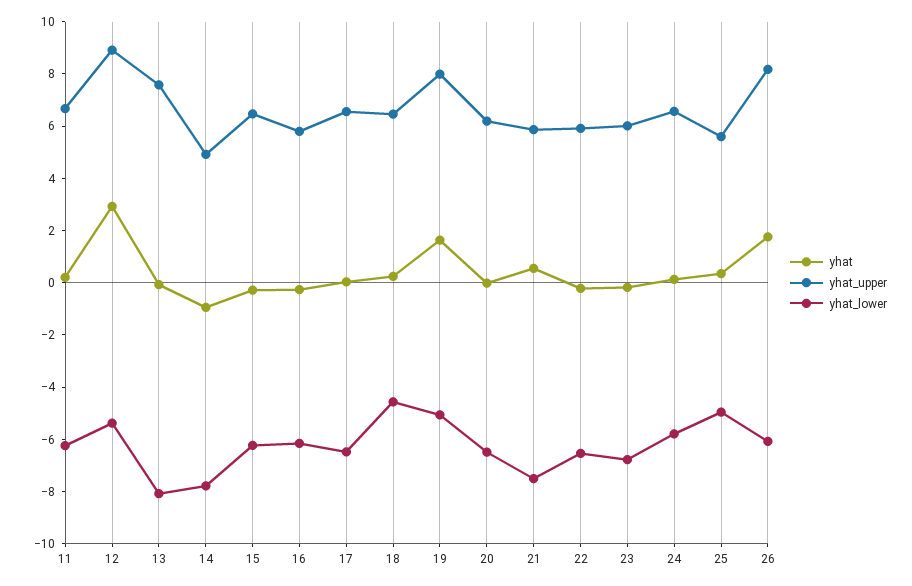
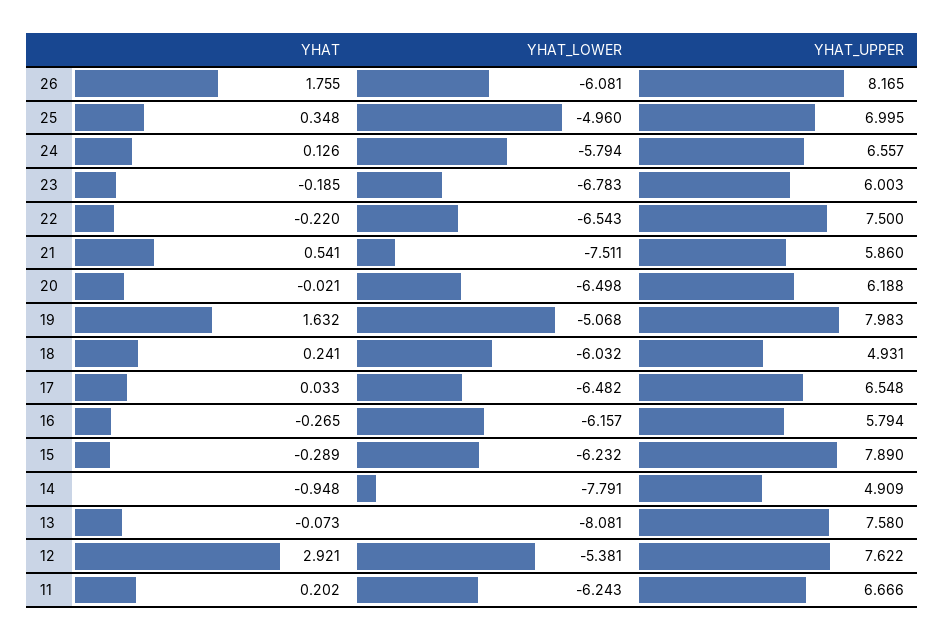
  {
    "yhat": {
      "11": 0.202,
      "12": 2.921,
      "13": -0.073,
      "14": -0.948,
      "15": -0.289,
      "16": -0.265,
      "17": 0.033,
      "18": 0.241,
      "19": 1.632,
      "20": -0.021,
      "21": 0.541,
      "22": -0.22,
      "23": -0.185,
      "24": 0.126,
      "25": 0.348,
      "26": 1.755
    },
    "yhat_upper": {
      "11": 6.666,
-     "12": 9,
+     "12": 7.622,
      "13": 7.58,
      "14": 4.909,
-     "15": 6.5,
+     "15": 7.89,
      "16": 5.794,
      "17": 6.548,
-     "18": 6.5,
+     "18": 4.931,
      "19": 7.983,
      "20": 6.188,
      "21": 5.86,
-     "22": 6,
+     "22": 7.5,
      "23": 6.003,
      "24": 6.557,
-     "25": 5.5,
+     "25": 6.995,
      "26": 8.165
    },
    "yhat_lower": {
      "11": -6.243,
      "12": -5.381,
      "13": -8.081,
      "14": -7.791,
      "15": -6.232,
      "16": -6.157,
      "17": -6.482,
-     "18": -4.5,
+     "18": -6.032,
      "19": -5.068,
      "20": -6.498,
      "21": -7.511,
      "22": -6.543,
      "23": -6.783,
      "24": -5.794,
      "25": -4.96,
      "26": -6.081
    }
  }

